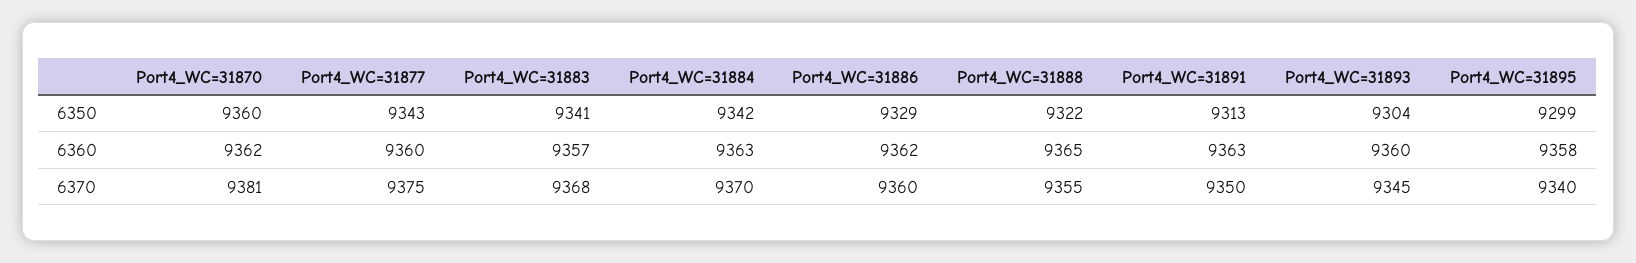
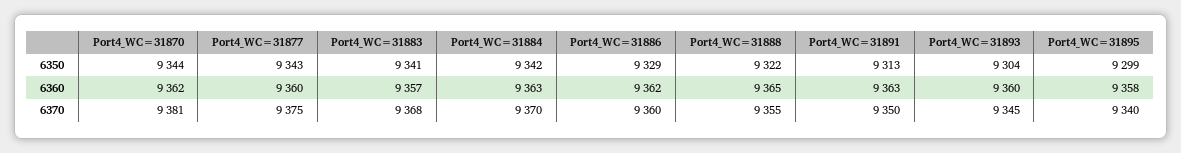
  {
    "Port4_WC=31870": {
-     "6350": 9360,
+     "6350": 9344,
      "6360": 9362,
      "6370": 9381
    },
    "Port4_WC=31877": {
      "6350": 9343,
      "6360": 9360,
      "6370": 9375
    },
    "Port4_WC=31883": {
      "6350": 9341,
      "6360": 9357,
      "6370": 9368
    },
    "Port4_WC=31884": {
      "6350": 9342,
      "6360": 9363,
      "6370": 9370
    },
    "Port4_WC=31886": {
      "6350": 9329,
      "6360": 9362,
      "6370": 9360
    },
    "Port4_WC=31888": {
      "6350": 9322,
      "6360": 9365,
      "6370": 9355
    },
    "Port4_WC=31891": {
      "6350": 9313,
      "6360": 9363,
      "6370": 9350
    },
    "Port4_WC=31893": {
      "6350": 9304,
      "6360": 9360,
      "6370": 9345
    },
    "Port4_WC=31895": {
      "6350": 9299,
      "6360": 9358,
      "6370": 9340
    }
  }

